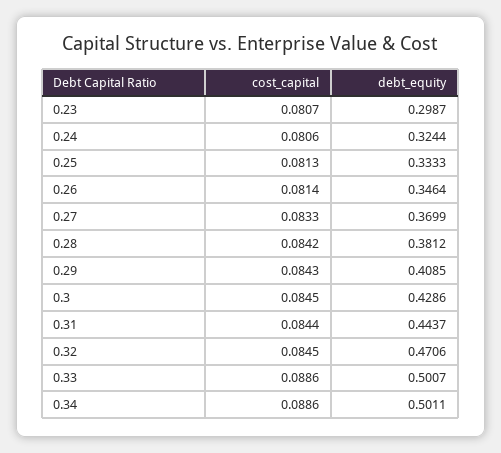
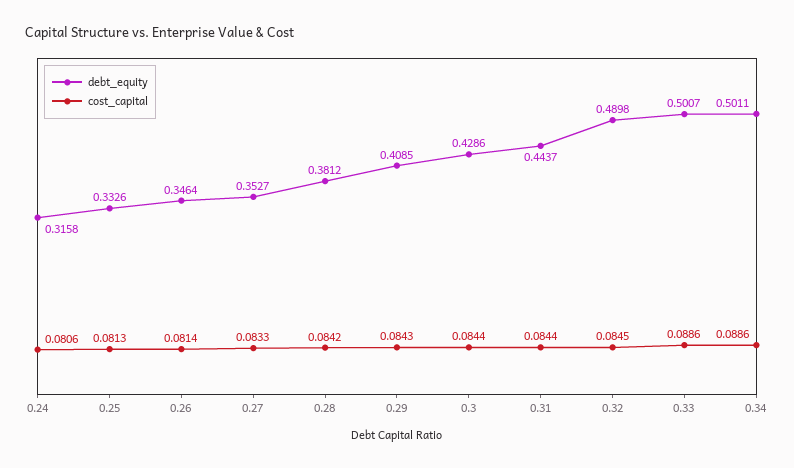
  {
    "cost_capital": {
-     "0.23": 0.0807,
      "0.24": 0.0806,
      "0.25": 0.0813,
      "0.26": 0.0814,
      "0.27": 0.0833,
      "0.28": 0.0842,
      "0.29": 0.0843,
-     "0.3": 0.0845,
+     "0.3": 0.0844,
      "0.31": 0.0844,
      "0.32": 0.0845,
      "0.33": 0.0886,
      "0.34": 0.0886
    },
    "debt_equity": {
-     "0.23": 0.2987,
-     "0.24": 0.3244,
+     "0.24": 0.3158,
-     "0.25": 0.3333,
+     "0.25": 0.3326,
      "0.26": 0.3464,
-     "0.27": 0.3699,
+     "0.27": 0.3527,
      "0.28": 0.3812,
      "0.29": 0.4085,
      "0.3": 0.4286,
      "0.31": 0.4437,
-     "0.32": 0.4706,
+     "0.32": 0.4898,
      "0.33": 0.5007,
      "0.34": 0.5011
    }
  }

